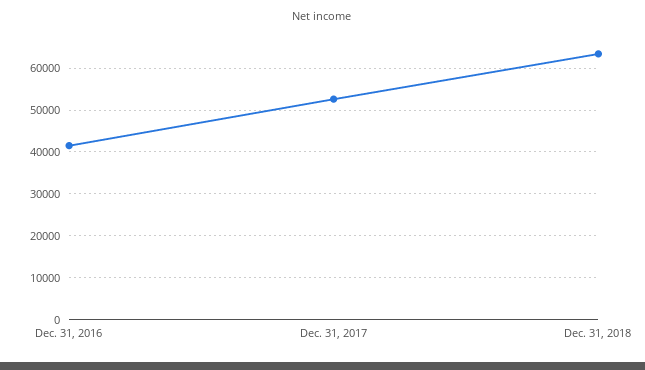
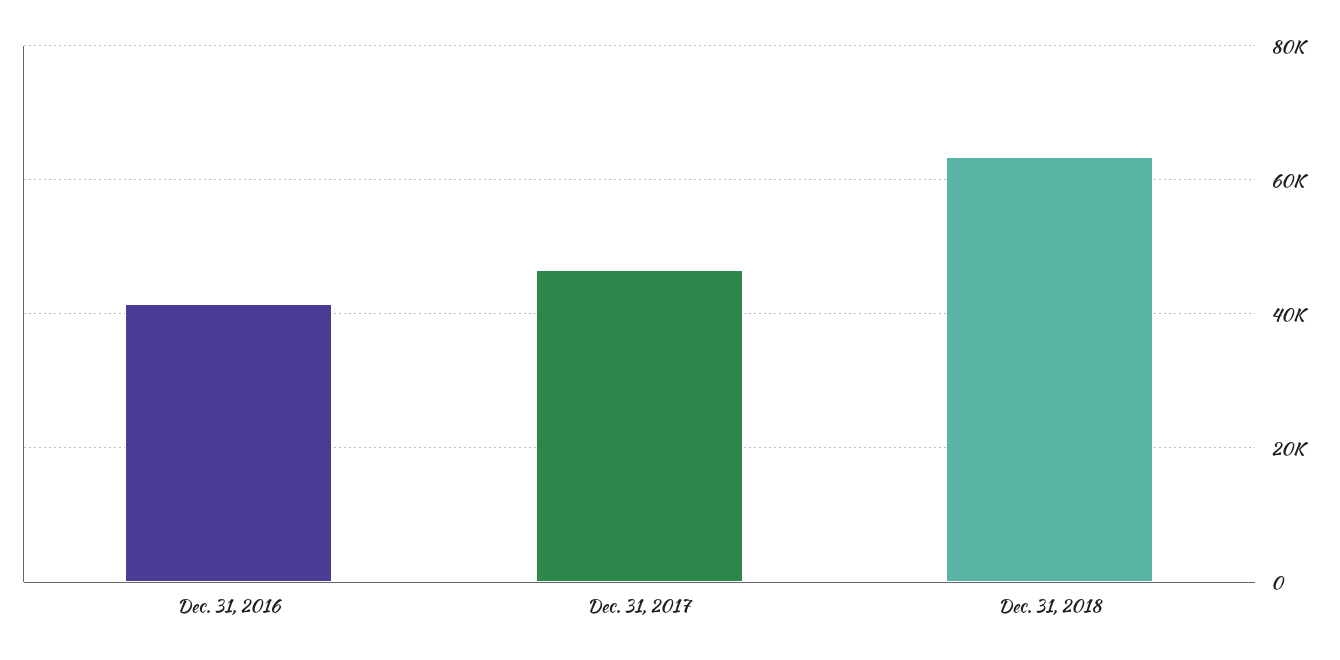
  {
    "Dec. 31, 2016": 42000,
-   "Dec. 31, 2017": 52000,
+   "Dec. 31, 2017": 46000,
    "Dec. 31, 2018": 64000
  }

